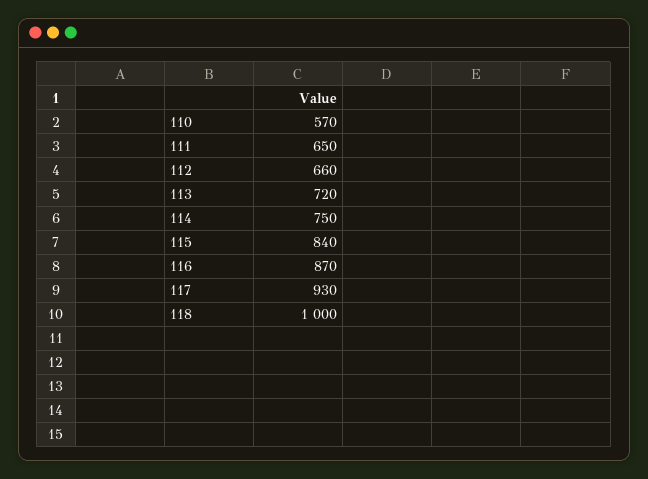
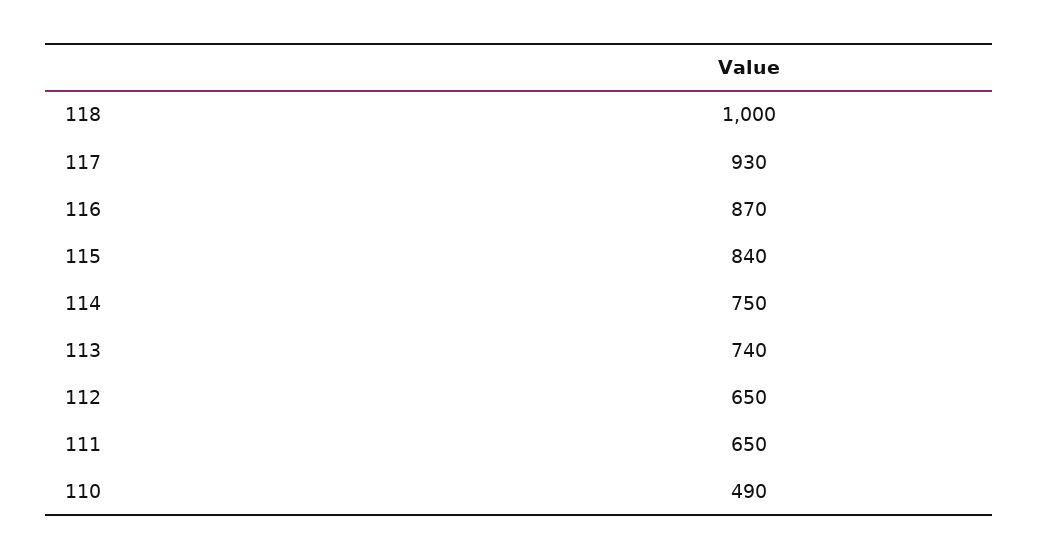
  {
-   "110": 570,
+   "110": 490,
    "111": 650,
-   "112": 660,
+   "112": 650,
-   "113": 720,
+   "113": 740,
    "114": 750,
    "115": 840,
    "116": 870,
    "117": 930,
    "118": 1000
  }

